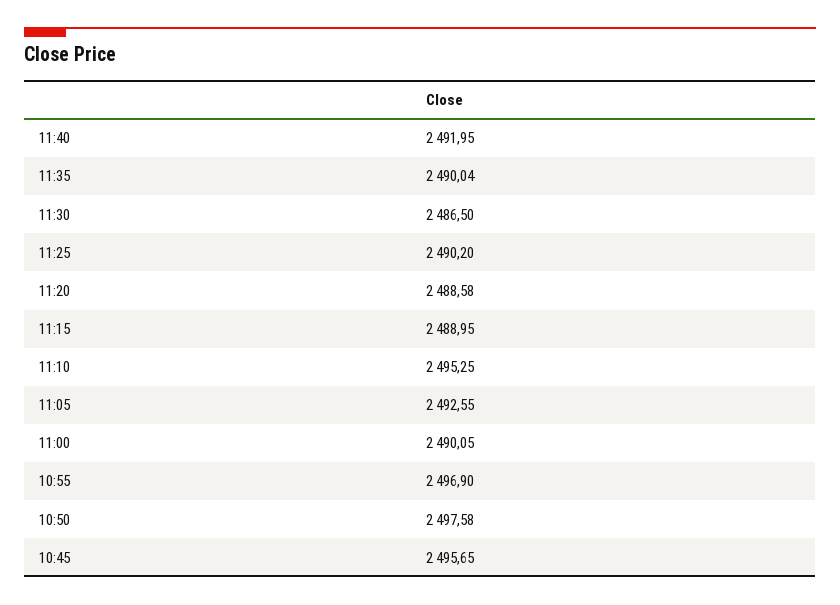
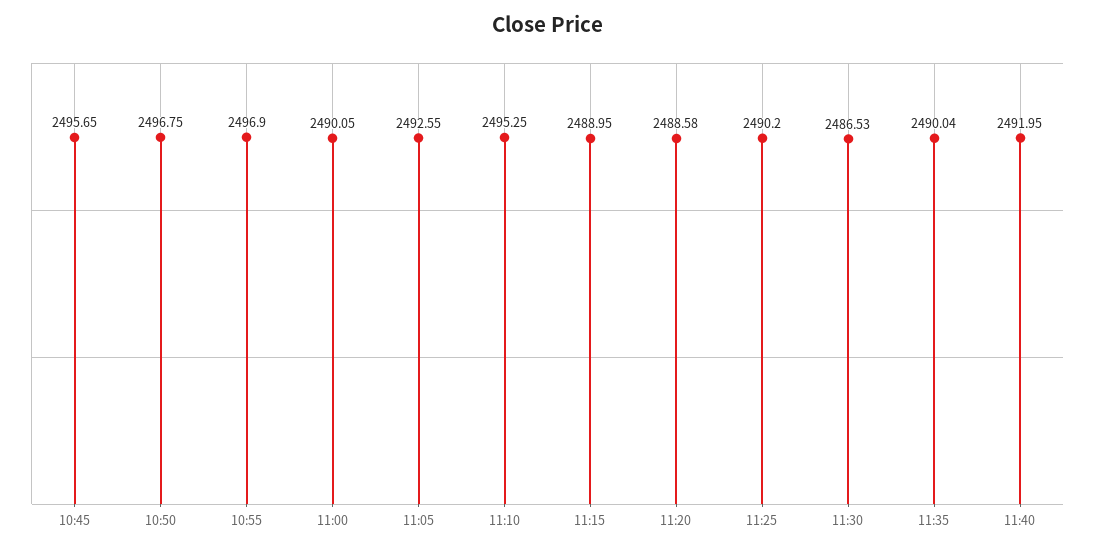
  {
    "11:40": 2491.95,
    "11:35": 2490.04,
-   "11:30": 2486.5,
+   "11:30": 2486.53,
    "11:25": 2490.2,
    "11:20": 2488.58,
    "11:15": 2488.95,
    "11:10": 2495.25,
    "11:05": 2492.55,
    "11:00": 2490.05,
    "10:55": 2496.9,
-   "10:50": 2497.58,
+   "10:50": 2496.75,
    "10:45": 2495.65
  }

